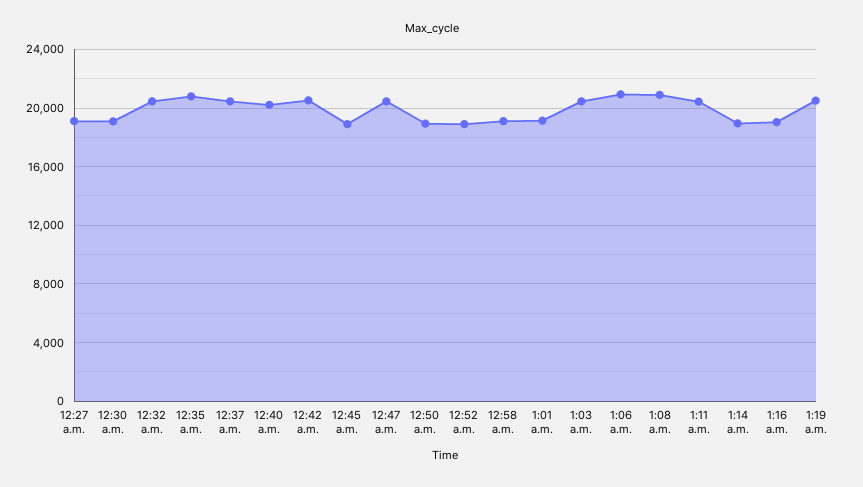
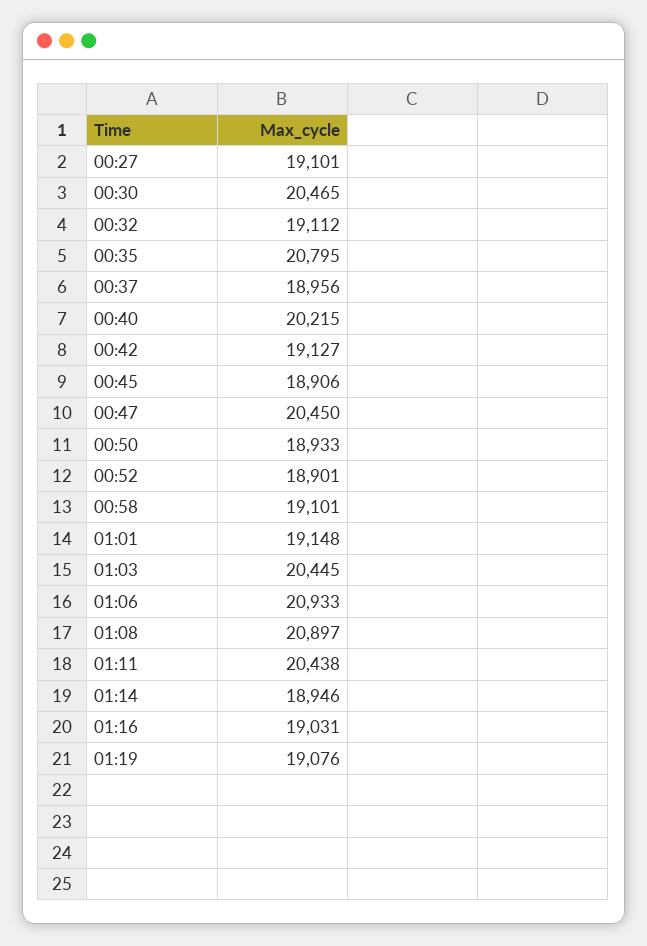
  {
    "12:27 a.m.": 19101,
-   "12:30 a.m.": 19000,
+   "12:30 a.m.": 20465,
-   "12:32 a.m.": 20500,
+   "12:32 a.m.": 19112,
    "12:35 a.m.": 20795,
-   "12:37 a.m.": 20500,
+   "12:37 a.m.": 18956,
    "12:40 a.m.": 20215,
-   "12:42 a.m.": 20500,
+   "12:42 a.m.": 19127,
    "12:45 a.m.": 18906,
    "12:47 a.m.": 20450,
    "12:50 a.m.": 18933,
    "12:52 a.m.": 18901,
    "12:58 a.m.": 19101,
    "1:01 a.m.": 19148,
    "1:03 a.m.": 20445,
    "1:06 a.m.": 20933,
    "1:08 a.m.": 20897,
    "1:11 a.m.": 20438,
    "1:14 a.m.": 18946,
    "1:16 a.m.": 19031,
-   "1:19 a.m.": 20500
+   "1:19 a.m.": 19076
  }

